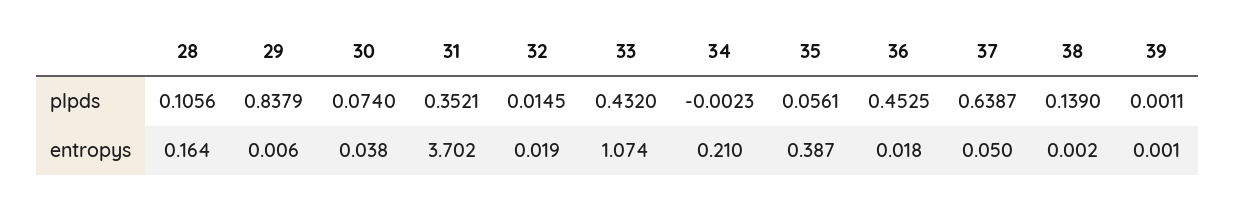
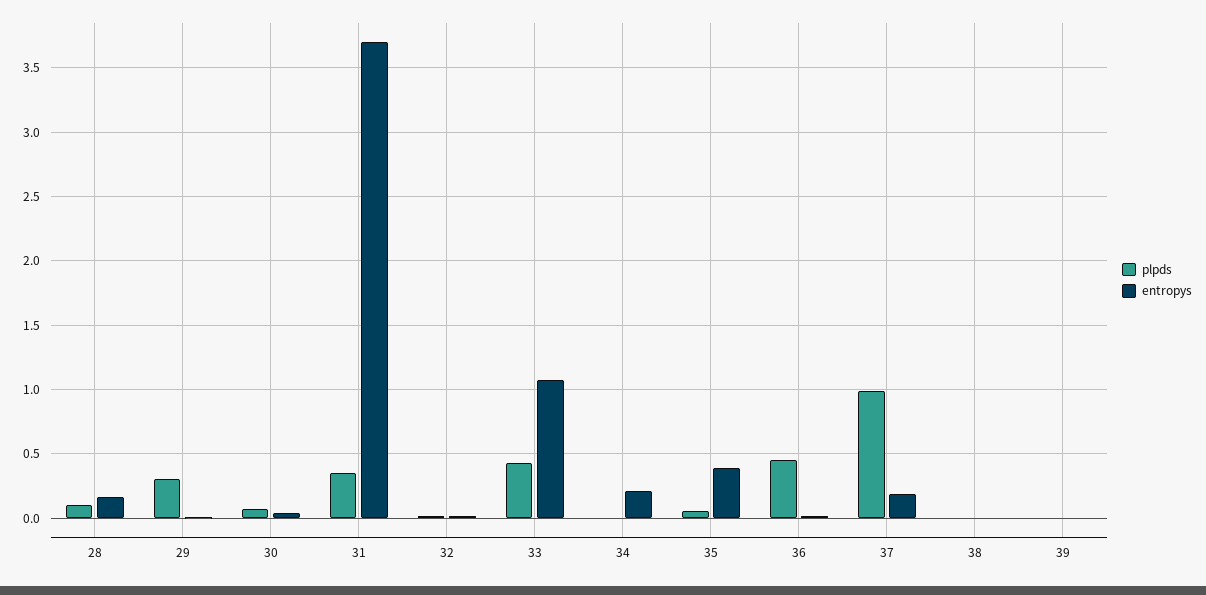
  {
    "plpds": {
      "28": 0.1056,
-     "29": 0.8379,
+     "29": 0.3,
      "30": 0.074,
      "31": 0.3521,
      "32": 0.0145,
      "33": 0.432,
      "34": -0.0023,
      "35": 0.0561,
      "36": 0.4525,
-     "37": 0.6387,
+     "37": 1,
-     "38": 0.139,
+     "38": 0,
      "39": 0.0011
    },
    "entropys": {
      "28": 0.164,
      "29": 0.006,
      "30": 0.038,
      "31": 3.702,
      "32": 0.019,
      "33": 1.074,
      "34": 0.21,
      "35": 0.387,
      "36": 0.018,
-     "37": 0.05,
+     "37": 0.2,
      "38": 0.002,
      "39": 0.001
    }
  }

